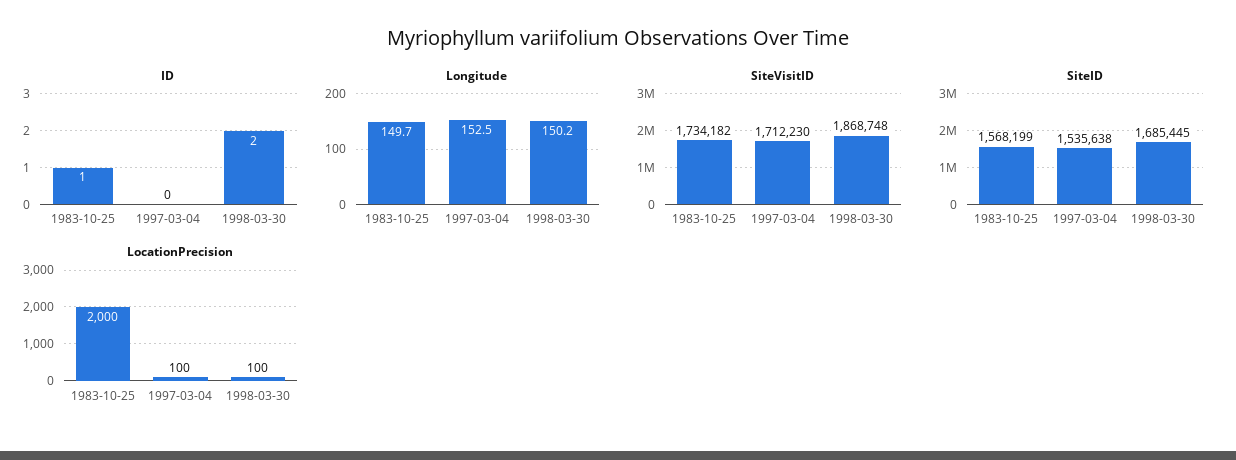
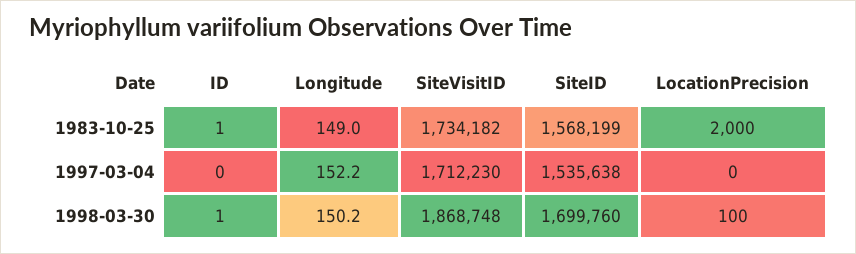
  {
    "ID": {
      "1983-10-25": 1,
      "1997-03-04": 0,
-     "1998-03-30": 2
+     "1998-03-30": 1
    },
    "Longitude": {
-     "1983-10-25": 149.7,
+     "1983-10-25": 149,
-     "1997-03-04": 152.5,
+     "1997-03-04": 152.2,
      "1998-03-30": 150.2
    },
    "SiteVisitID": {
      "1983-10-25": 1734182,
      "1997-03-04": 1712230,
      "1998-03-30": 1868748
    },
    "SiteID": {
      "1983-10-25": 1568199,
      "1997-03-04": 1535638,
-     "1998-03-30": 1685445
+     "1998-03-30": 1699760
    },
    "LocationPrecision": {
      "1983-10-25": 2000,
-     "1997-03-04": 100,
+     "1997-03-04": 0,
      "1998-03-30": 100
    }
  }

